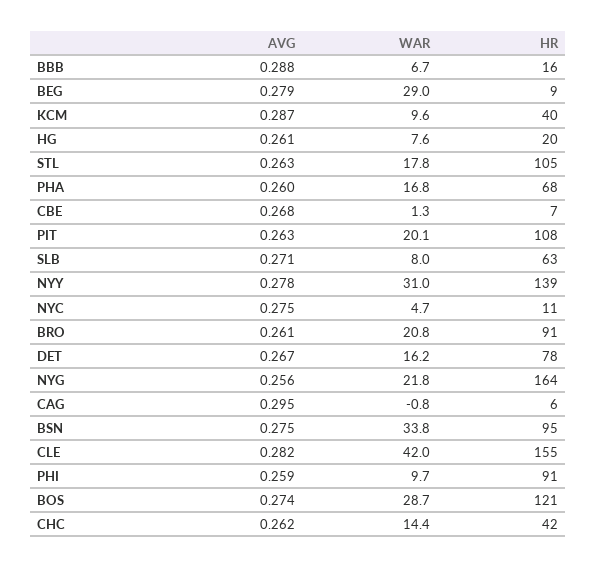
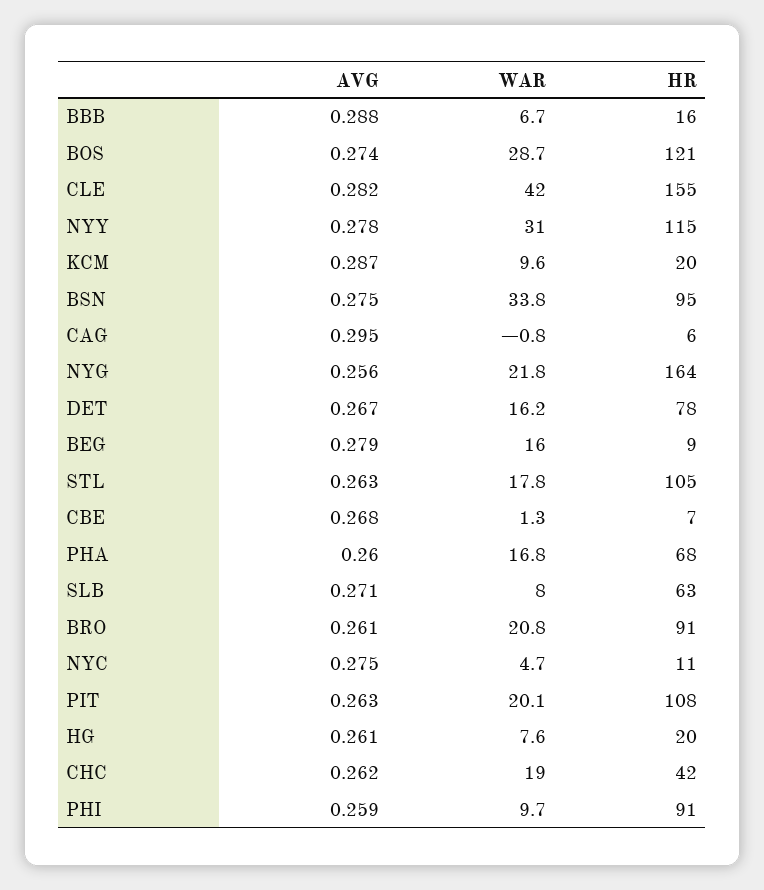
  {
    "AVG": {
      "BBB": 0.288,
      "BEG": 0.279,
      "KCM": 0.287,
      "HG": 0.261,
      "STL": 0.263,
      "PHA": 0.26,
      "CBE": 0.268,
      "PIT": 0.263,
      "SLB": 0.271,
      "NYY": 0.278,
      "NYC": 0.275,
      "BRO": 0.261,
      "DET": 0.267,
      "NYG": 0.256,
      "CAG": 0.295,
      "BSN": 0.275,
      "CLE": 0.282,
      "PHI": 0.259,
      "BOS": 0.274,
      "CHC": 0.262
    },
    "WAR": {
      "BBB": 6.7,
-     "BEG": 29,
+     "BEG": 16,
      "KCM": 9.6,
      "HG": 7.6,
      "STL": 17.8,
      "PHA": 16.8,
      "CBE": 1.3,
      "PIT": 20.1,
      "SLB": 8,
      "NYY": 31,
      "NYC": 4.7,
      "BRO": 20.8,
      "DET": 16.2,
      "NYG": 21.8,
      "CAG": -0.8,
      "BSN": 33.8,
      "CLE": 42,
      "PHI": 9.7,
      "BOS": 28.7,
-     "CHC": 14.4
+     "CHC": 19
    },
    "HR": {
      "BBB": 16,
      "BEG": 9,
-     "KCM": 40,
+     "KCM": 20,
      "HG": 20,
      "STL": 105,
      "PHA": 68,
      "CBE": 7,
      "PIT": 108,
      "SLB": 63,
-     "NYY": 139,
+     "NYY": 115,
      "NYC": 11,
      "BRO": 91,
      "DET": 78,
      "NYG": 164,
      "CAG": 6,
      "BSN": 95,
      "CLE": 155,
      "PHI": 91,
      "BOS": 121,
      "CHC": 42
    }
  }

